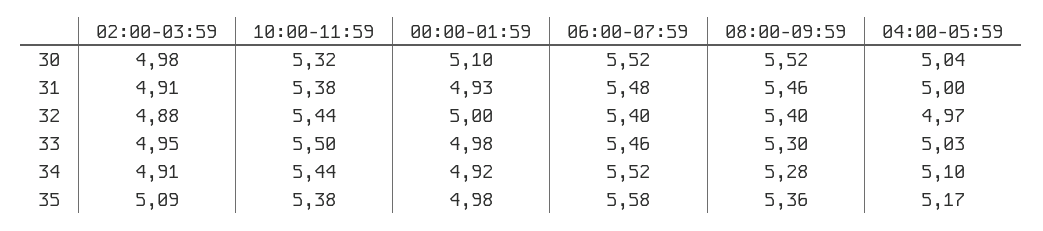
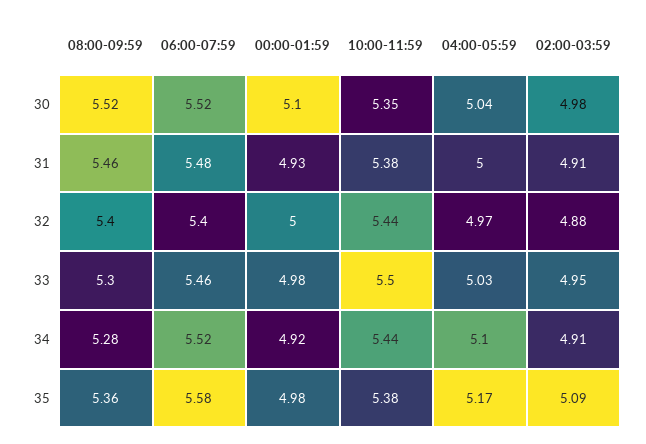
  {
    "02:00-03:59": {
      "30": 4.98,
      "31": 4.91,
      "32": 4.88,
      "33": 4.95,
      "34": 4.91,
      "35": 5.09
    },
    "10:00-11:59": {
-     "30": 5.32,
+     "30": 5.35,
      "31": 5.38,
      "32": 5.44,
      "33": 5.5,
      "34": 5.44,
      "35": 5.38
    },
    "00:00-01:59": {
      "30": 5.1,
      "31": 4.93,
      "32": 5,
      "33": 4.98,
      "34": 4.92,
      "35": 4.98
    },
    "06:00-07:59": {
      "30": 5.52,
      "31": 5.48,
      "32": 5.4,
      "33": 5.46,
      "34": 5.52,
      "35": 5.58
    },
    "08:00-09:59": {
      "30": 5.52,
      "31": 5.46,
      "32": 5.4,
      "33": 5.3,
      "34": 5.28,
      "35": 5.36
    },
    "04:00-05:59": {
      "30": 5.04,
      "31": 5,
      "32": 4.97,
      "33": 5.03,
      "34": 5.1,
      "35": 5.17
    }
  }

